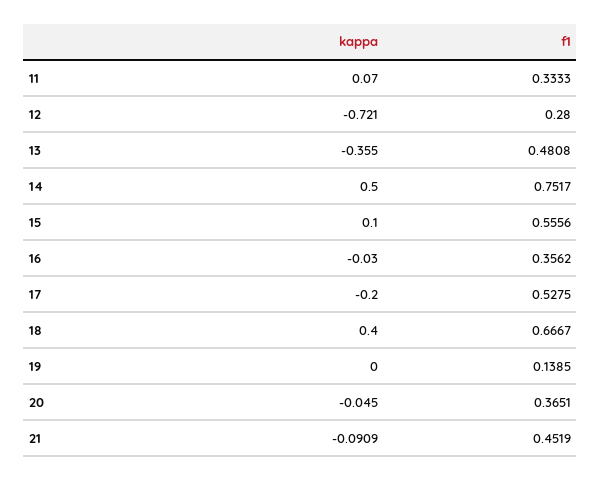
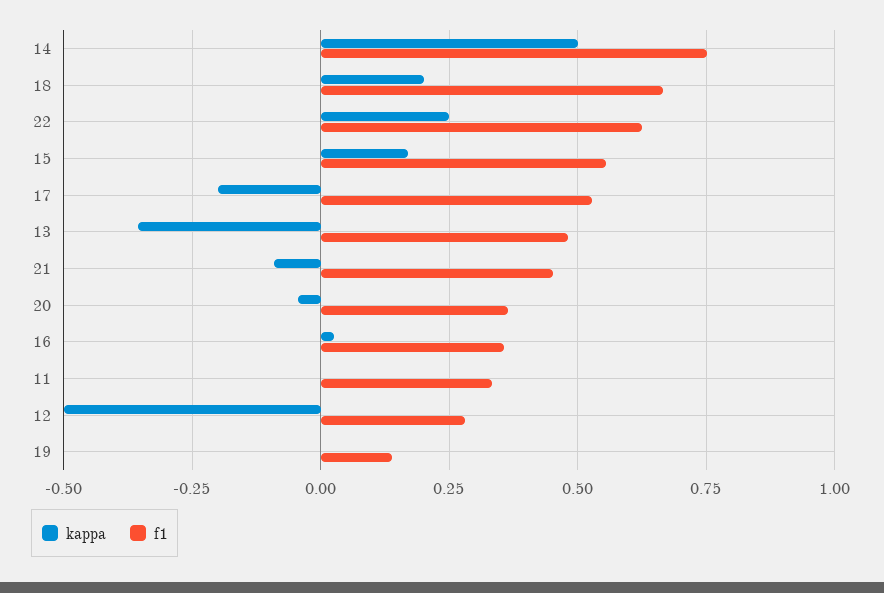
  {
    "kappa": {
-     "11": 0.07,
+     "11": 0,
-     "12": -0.721,
+     "12": -0.5,
      "13": -0.355,
      "14": 0.5,
-     "15": 0.1,
+     "15": 0.175,
-     "16": -0.03,
+     "16": 0.025,
      "17": -0.2,
-     "18": 0.4,
+     "18": 0.2,
      "19": 0,
      "20": -0.045,
-     "21": -0.0909
+     "21": -0.0909,
+     "22": 0.25
    },
    "f1": {
      "11": 0.3333,
      "12": 0.28,
      "13": 0.4808,
      "14": 0.7517,
      "15": 0.5556,
      "16": 0.3562,
      "17": 0.5275,
      "18": 0.6667,
      "19": 0.1385,
      "20": 0.3651,
-     "21": 0.4519
+     "21": 0.4519,
+     "22": 0.625
    }
  }

